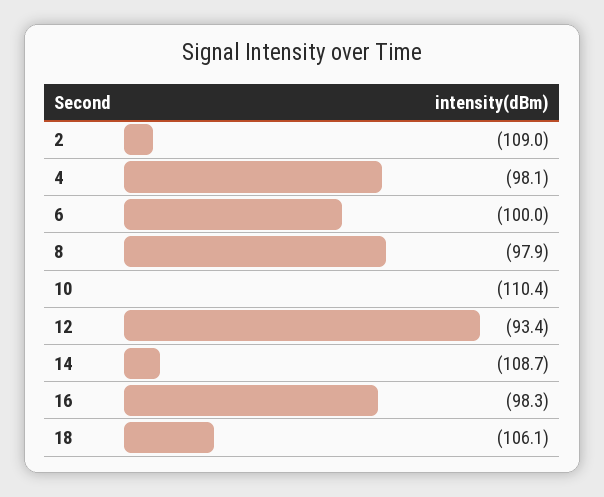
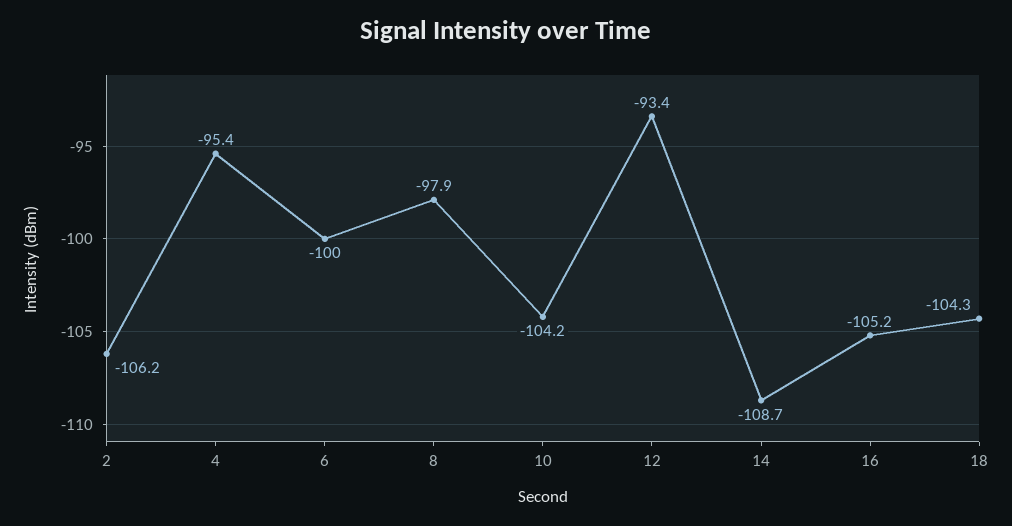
  {
-   "2": -109,
+   "2": -106.2,
-   "4": -98.1,
+   "4": -95.4,
    "6": -100,
    "8": -97.9,
-   "10": -110.4,
+   "10": -104.2,
    "12": -93.4,
    "14": -108.7,
-   "16": -98.3,
+   "16": -105.2,
-   "18": -106.1
+   "18": -104.3
  }

